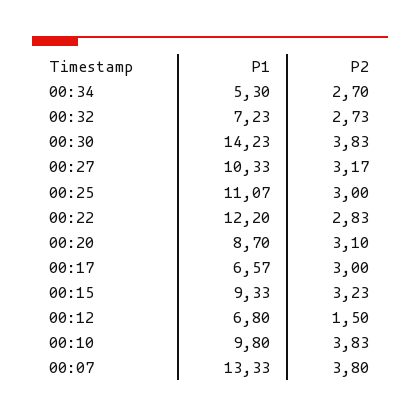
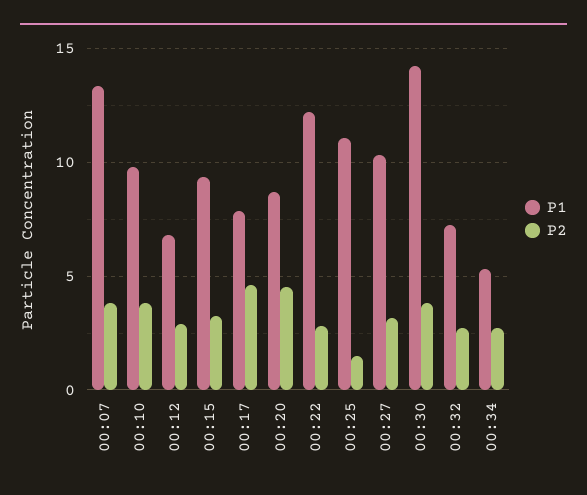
  {
    "P1": {
      "00:34": 5.3,
      "00:32": 7.23,
      "00:30": 14.23,
      "00:27": 10.33,
      "00:25": 11.07,
      "00:22": 12.2,
      "00:20": 8.7,
-     "00:17": 6.57,
+     "00:17": 8,
      "00:15": 9.33,
      "00:12": 6.8,
      "00:10": 9.8,
      "00:07": 13.33
    },
    "P2": {
      "00:34": 2.7,
      "00:32": 2.73,
      "00:30": 3.83,
      "00:27": 3.17,
-     "00:25": 3,
+     "00:25": 1.5,
      "00:22": 2.83,
-     "00:20": 3.1,
+     "00:20": 4.5,
-     "00:17": 3,
+     "00:17": 4.5,
      "00:15": 3.23,
-     "00:12": 1.5,
+     "00:12": 3,
      "00:10": 3.83,
      "00:07": 3.8
    }
  }

